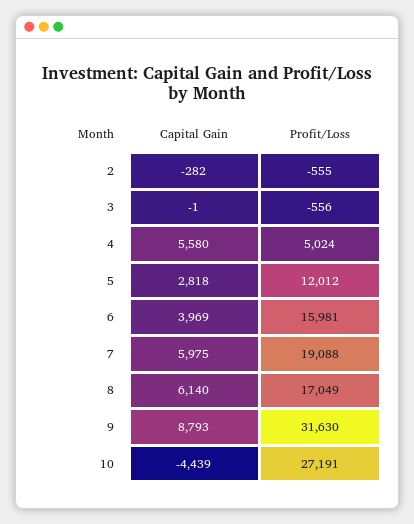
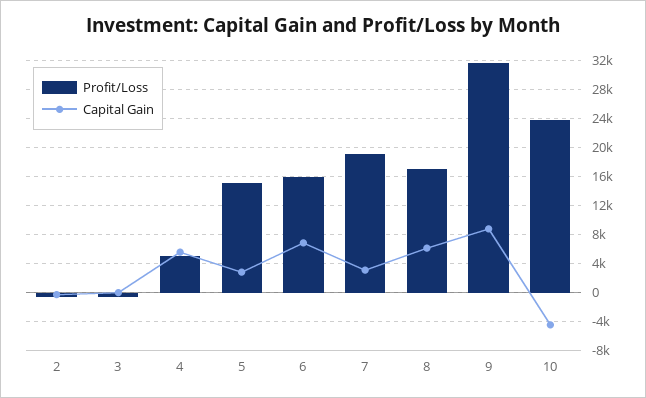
  {
    "Capital Gain": {
      "2": -282,
      "3": -1,
      "4": 5580,
      "5": 2818,
-     "6": 3969,
+     "6": 7000,
-     "7": 5975,
+     "7": 3000,
      "8": 6140,
      "9": 8793,
      "10": -4439
    },
    "Profit/Loss": {
      "2": -555,
      "3": -556,
      "4": 5024,
-     "5": 12012,
+     "5": 15000,
      "6": 15981,
      "7": 19088,
      "8": 17049,
      "9": 31630,
-     "10": 27191
+     "10": 24000
    }
  }

